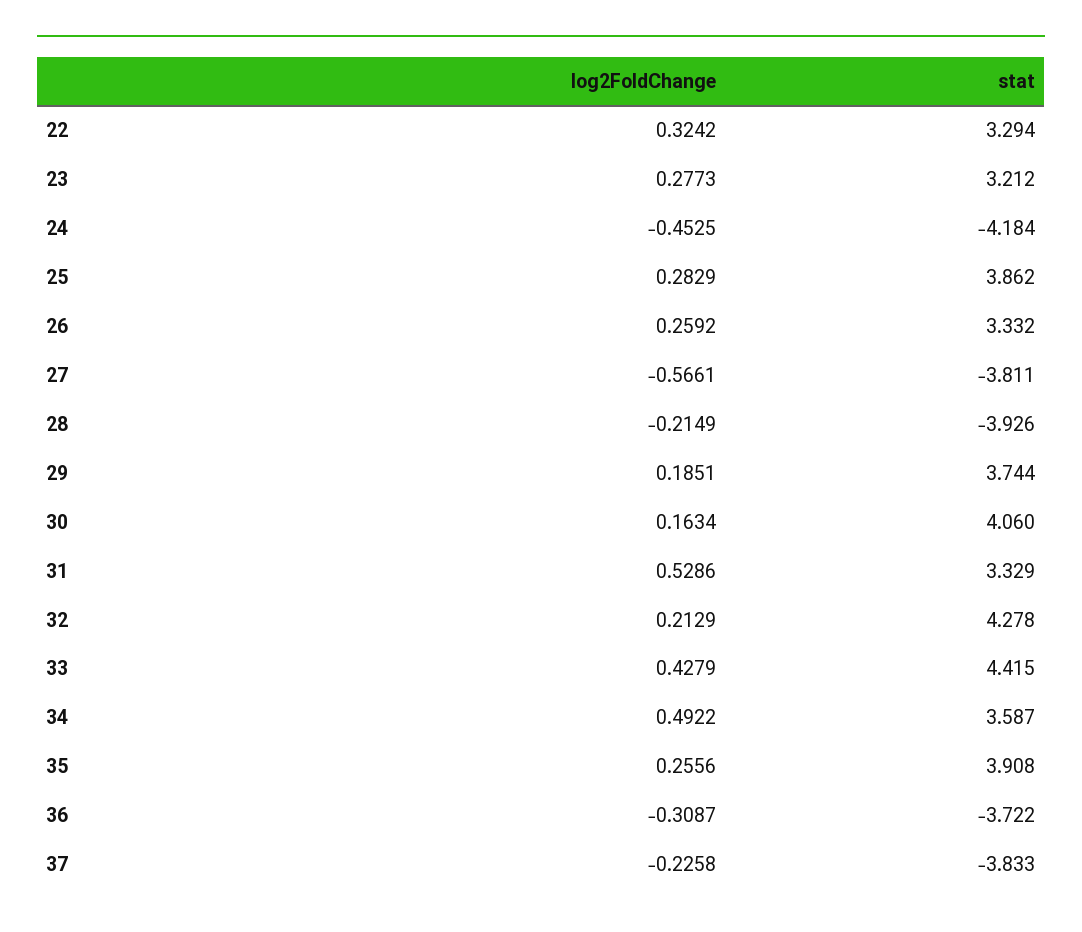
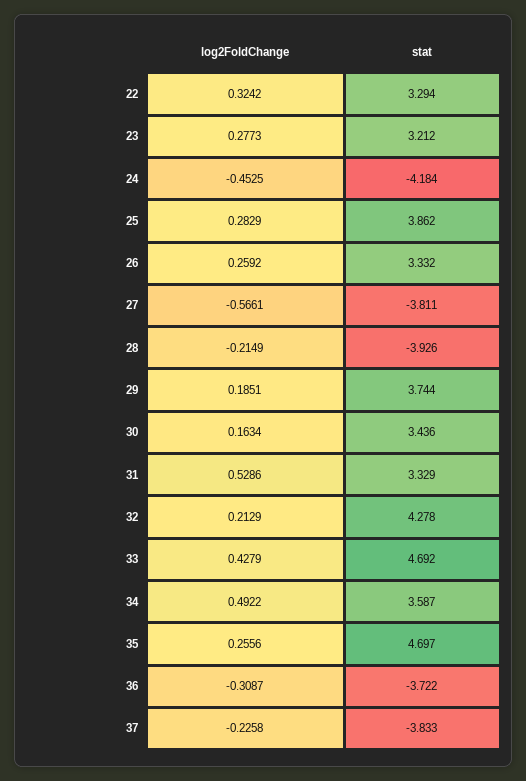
  {
    "log2FoldChange": {
      "22": 0.3242,
      "23": 0.2773,
      "24": -0.4525,
      "25": 0.2829,
      "26": 0.2592,
      "27": -0.5661,
      "28": -0.2149,
      "29": 0.1851,
      "30": 0.1634,
      "31": 0.5286,
      "32": 0.2129,
      "33": 0.4279,
      "34": 0.4922,
      "35": 0.2556,
      "36": -0.3087,
      "37": -0.2258
    },
    "stat": {
      "22": 3.294,
      "23": 3.212,
      "24": -4.184,
      "25": 3.862,
      "26": 3.332,
      "27": -3.811,
      "28": -3.926,
      "29": 3.744,
-     "30": 4.06,
+     "30": 3.436,
      "31": 3.329,
      "32": 4.278,
-     "33": 4.415,
+     "33": 4.692,
      "34": 3.587,
-     "35": 3.908,
+     "35": 4.697,
      "36": -3.722,
      "37": -3.833
    }
  }

